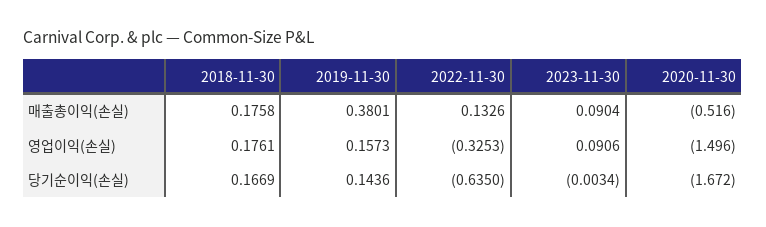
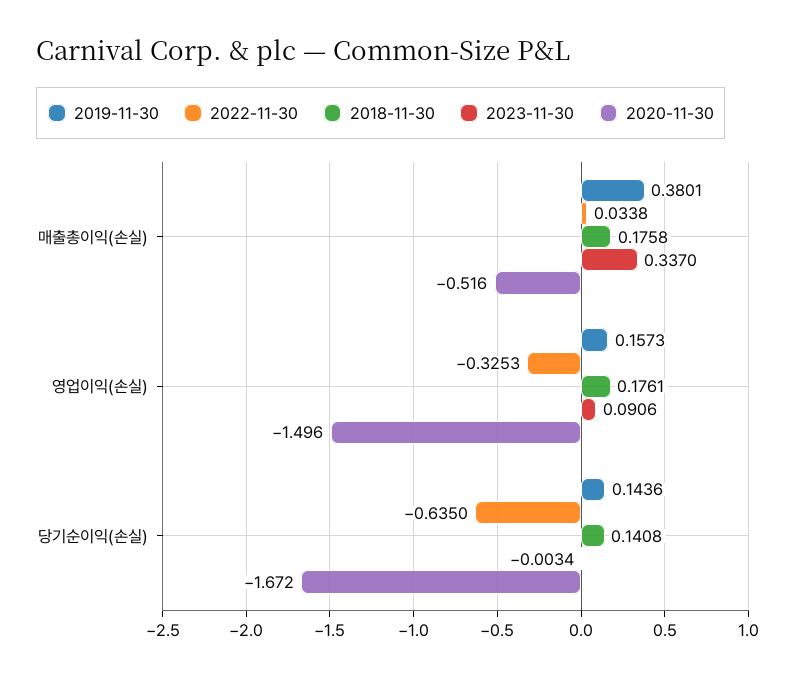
  {
    "2018-11-30": {
      "매출총이익(손실)": 0.1758,
      "영업이익(손실)": 0.1761,
-     "당기순이익(손실)": 0.1669
+     "당기순이익(손실)": 0.1408
    },
    "2019-11-30": {
      "매출총이익(손실)": 0.3801,
      "영업이익(손실)": 0.1573,
      "당기순이익(손실)": 0.1436
    },
    "2022-11-30": {
-     "매출총이익(손실)": 0.1326,
+     "매출총이익(손실)": 0.0338,
      "영업이익(손실)": -0.3253,
      "당기순이익(손실)": -0.635
    },
    "2023-11-30": {
-     "매출총이익(손실)": 0.0904,
+     "매출총이익(손실)": 0.337,
      "영업이익(손실)": 0.0906,
      "당기순이익(손실)": -0.0034
    },
    "2020-11-30": {
      "매출총이익(손실)": -0.516,
      "영업이익(손실)": -1.496,
      "당기순이익(손실)": -1.672
    }
  }

